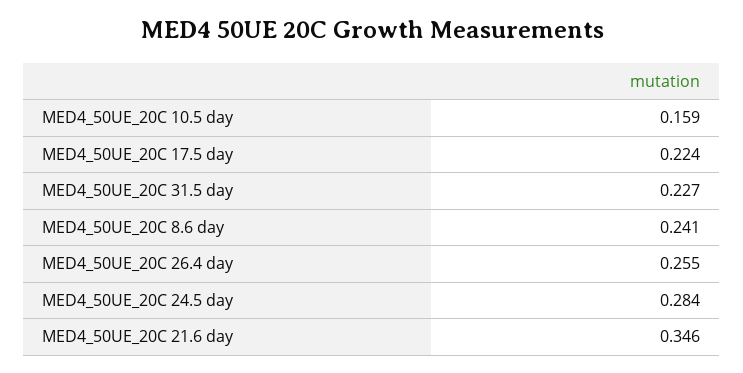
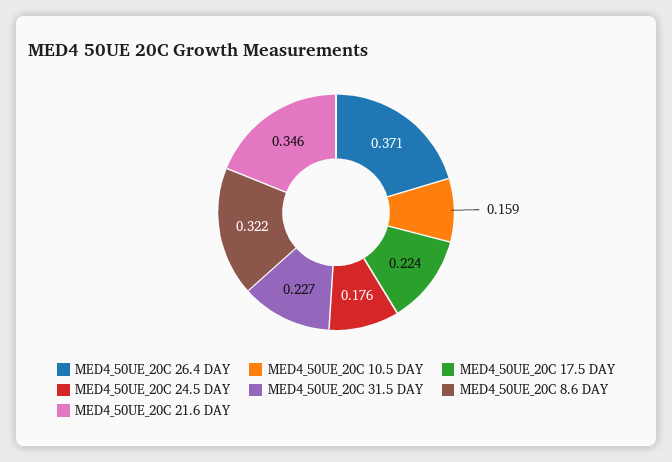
  {
    "MED4_50UE_20C 10.5 day": 0.159,
    "MED4_50UE_20C 17.5 day": 0.224,
    "MED4_50UE_20C 31.5 day": 0.227,
-   "MED4_50UE_20C 8.6 day": 0.241,
+   "MED4_50UE_20C 8.6 day": 0.322,
-   "MED4_50UE_20C 26.4 day": 0.255,
+   "MED4_50UE_20C 26.4 day": 0.371,
-   "MED4_50UE_20C 24.5 day": 0.284,
+   "MED4_50UE_20C 24.5 day": 0.176,
    "MED4_50UE_20C 21.6 day": 0.346
  }

